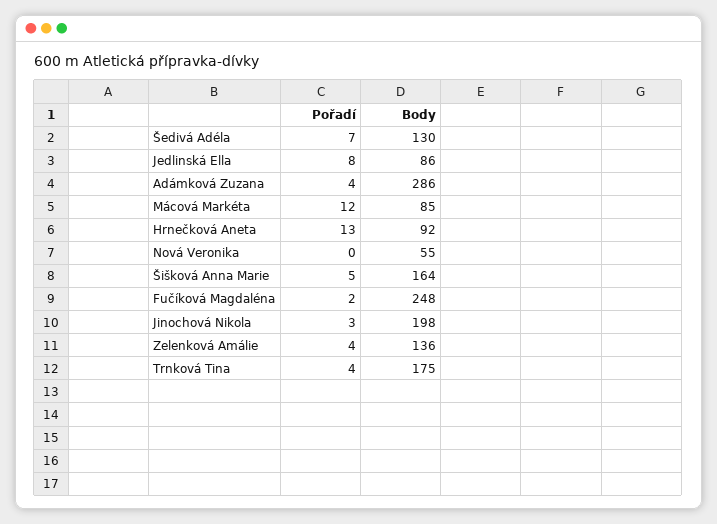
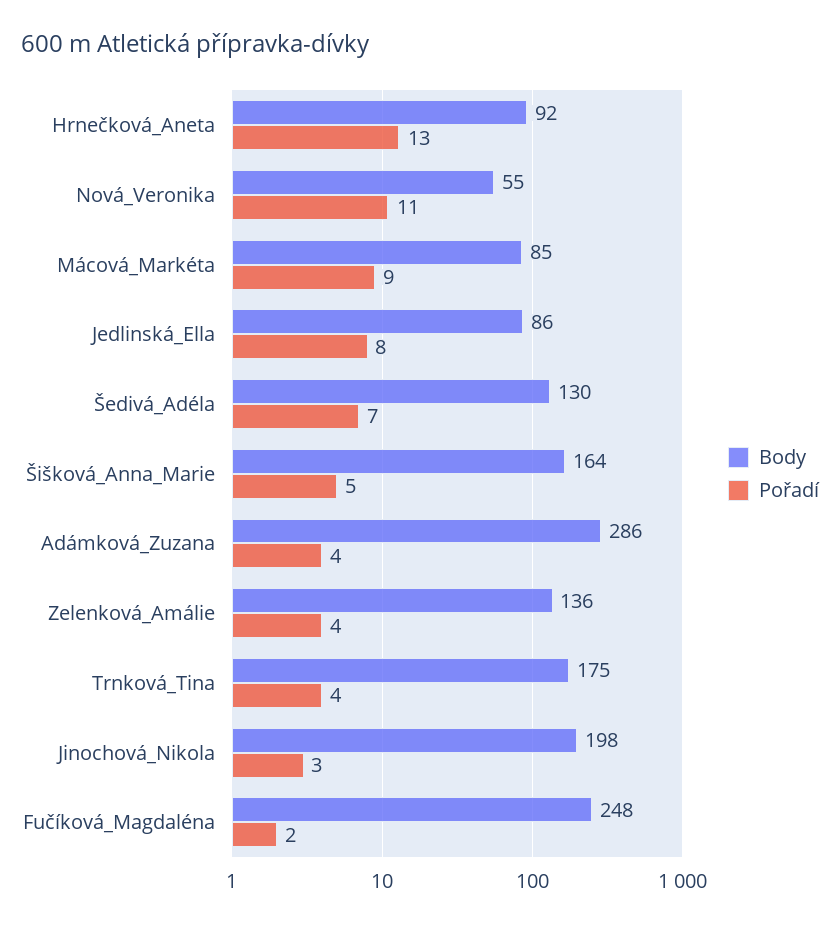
  {
    "Pořadí": {
      "Šedivá Adéla": 7,
      "Jedlinská Ella": 8,
      "Adámková Zuzana": 4,
-     "Mácová Markéta": 12,
+     "Mácová Markéta": 9,
      "Hrnečková Aneta": 13,
-     "Nová Veronika": 0,
+     "Nová Veronika": 11,
      "Šišková Anna Marie": 5,
      "Fučíková Magdaléna": 2,
      "Jinochová Nikola": 3,
      "Zelenková Amálie": 4,
      "Trnková Tina": 4
    },
    "Body": {
      "Šedivá Adéla": 130,
      "Jedlinská Ella": 86,
      "Adámková Zuzana": 286,
      "Mácová Markéta": 85,
      "Hrnečková Aneta": 92,
      "Nová Veronika": 55,
      "Šišková Anna Marie": 164,
      "Fučíková Magdaléna": 248,
      "Jinochová Nikola": 198,
      "Zelenková Amálie": 136,
      "Trnková Tina": 175
    }
  }

